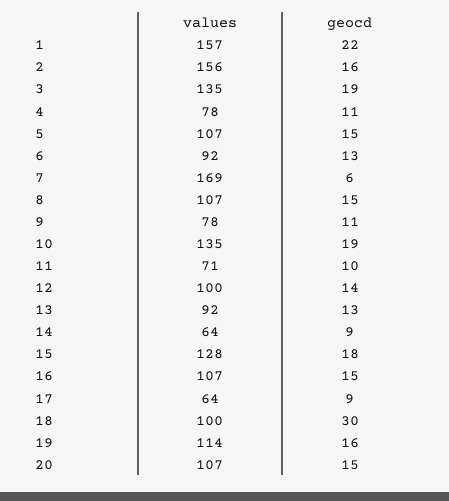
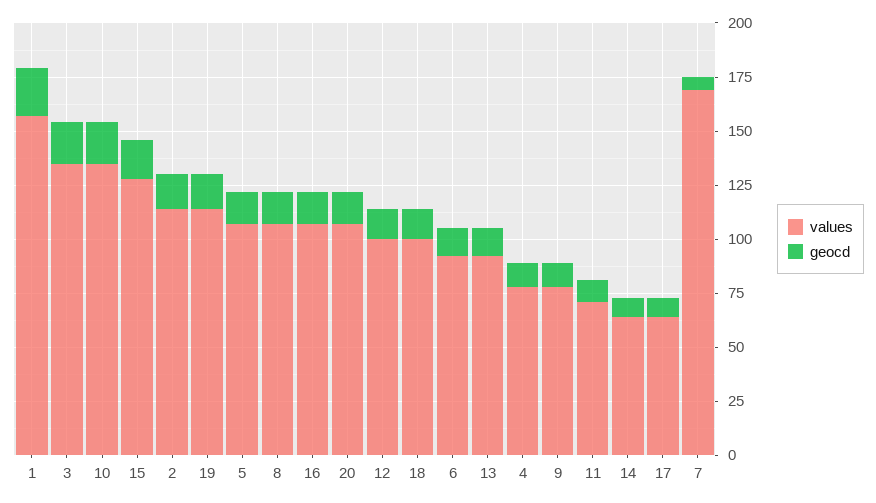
  {
    "values": {
      "1": 157,
-     "2": 156,
+     "2": 115,
      "3": 135,
      "4": 78,
      "5": 107,
      "6": 92,
      "7": 169,
      "8": 107,
      "9": 78,
      "10": 135,
      "11": 71,
      "12": 100,
      "13": 92,
      "14": 64,
      "15": 128,
      "16": 107,
      "17": 64,
      "18": 100,
      "19": 114,
      "20": 107
    },
    "geocd": {
      "1": 22,
      "2": 16,
      "3": 19,
      "4": 11,
      "5": 15,
      "6": 13,
      "7": 6,
      "8": 15,
      "9": 11,
      "10": 19,
      "11": 10,
      "12": 14,
      "13": 13,
      "14": 9,
      "15": 18,
      "16": 15,
      "17": 9,
-     "18": 30,
+     "18": 15,
      "19": 16,
      "20": 15
    }
  }

